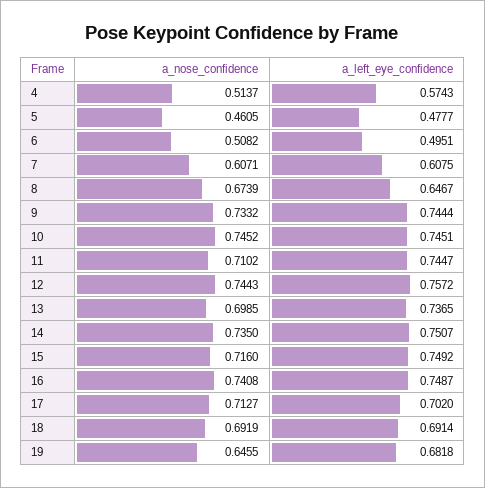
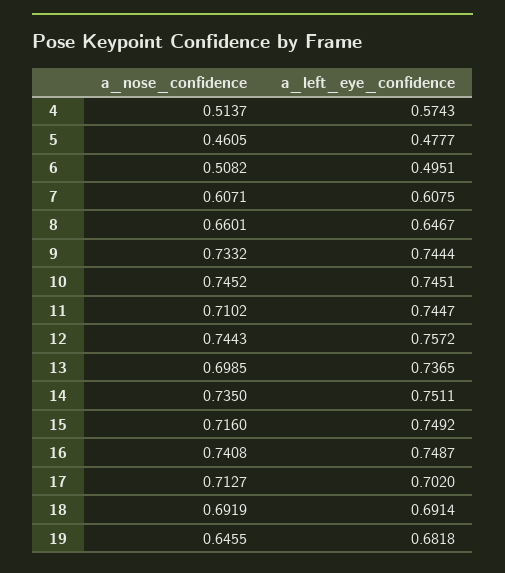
  {
    "a_nose_confidence": {
      "4": 0.5137,
      "5": 0.4605,
      "6": 0.5082,
      "7": 0.6071,
-     "8": 0.6739,
+     "8": 0.6601,
      "9": 0.7332,
      "10": 0.7452,
      "11": 0.7102,
      "12": 0.7443,
      "13": 0.6985,
      "14": 0.735,
      "15": 0.716,
      "16": 0.7408,
      "17": 0.7127,
      "18": 0.6919,
      "19": 0.6455
    },
    "a_left_eye_confidence": {
      "4": 0.5743,
      "5": 0.4777,
      "6": 0.4951,
      "7": 0.6075,
      "8": 0.6467,
      "9": 0.7444,
      "10": 0.7451,
      "11": 0.7447,
      "12": 0.7572,
      "13": 0.7365,
-     "14": 0.7507,
+     "14": 0.7511,
      "15": 0.7492,
      "16": 0.7487,
      "17": 0.702,
      "18": 0.6914,
      "19": 0.6818
    }
  }

